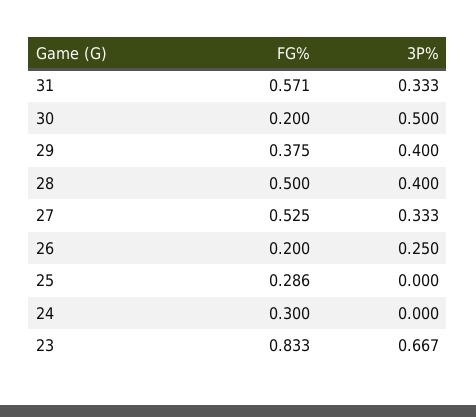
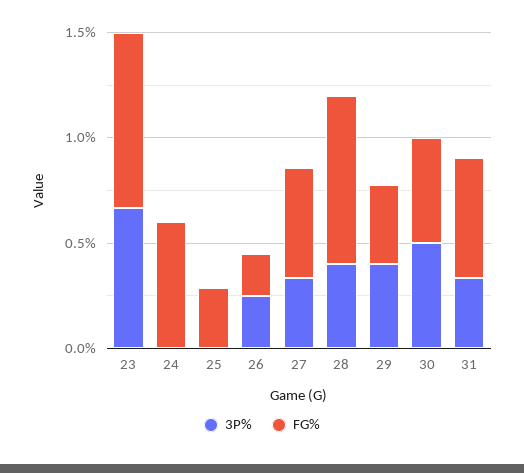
  {
    "FG%": {
      "31": 0.571,
-     "30": 0.2,
+     "30": 0.5,
      "29": 0.375,
-     "28": 0.5,
+     "28": 0.8,
      "27": 0.525,
      "26": 0.2,
      "25": 0.286,
-     "24": 0.3,
+     "24": 0.6,
      "23": 0.833
    },
    "3P%": {
      "31": 0.333,
      "30": 0.5,
      "29": 0.4,
      "28": 0.4,
      "27": 0.333,
      "26": 0.25,
      "25": 0,
      "24": 0,
      "23": 0.667
    }
  }

